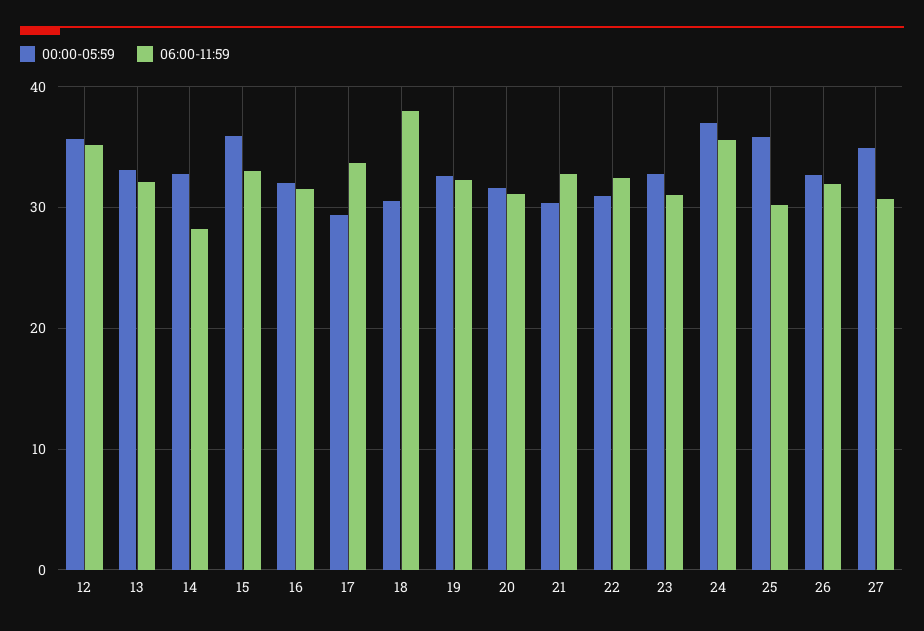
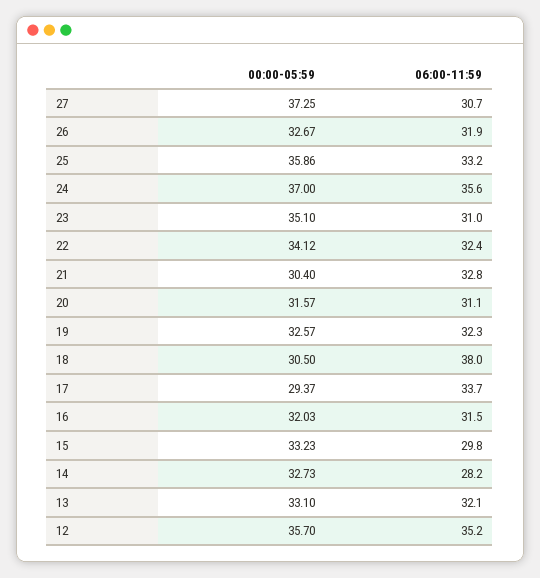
  {
    "00:00-05:59": {
      "12": 35.7,
      "13": 33.1,
      "14": 32.73,
-     "15": 36,
+     "15": 33.23,
      "16": 32.03,
      "17": 29.37,
      "18": 30.5,
      "19": 32.57,
      "20": 31.57,
      "21": 30.4,
-     "22": 31,
+     "22": 34.12,
-     "23": 33,
+     "23": 35.1,
      "24": 37,
      "25": 35.86,
      "26": 32.67,
-     "27": 35
+     "27": 37.25
    },
    "06:00-11:59": {
      "12": 35.2,
      "13": 32.1,
      "14": 28.2,
-     "15": 33,
+     "15": 29.8,
      "16": 31.5,
      "17": 33.7,
      "18": 38,
      "19": 32.3,
      "20": 31.1,
      "21": 32.8,
      "22": 32.4,
      "23": 31,
      "24": 35.6,
-     "25": 30,
+     "25": 33.2,
      "26": 31.9,
      "27": 30.7
    }
  }

